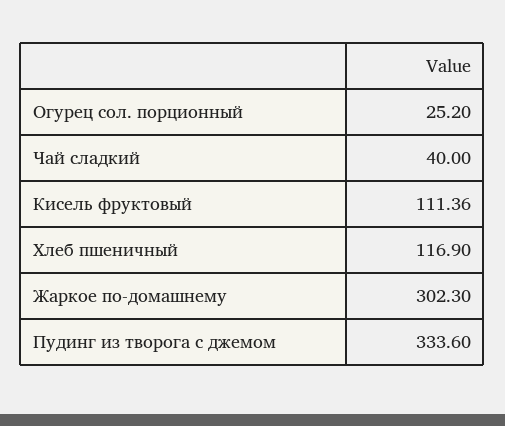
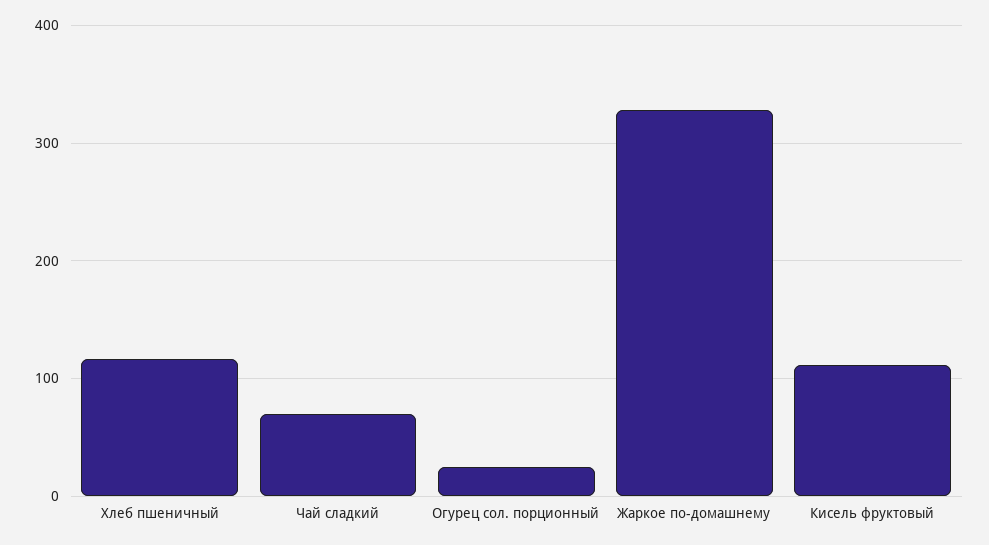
  {
    "Огурец сол. порционный": 25.2,
-   "Чай сладкий": 40,
+   "Чай сладкий": 70,
    "Кисель фруктовый": 111.36,
    "Хлеб пшеничный": 116.9,
-   "Жаркое по-домашнему": 302.3,
+   "Жаркое по-домашнему": 330
-   "Пудинг из творога с джемом": 333.6
  }

